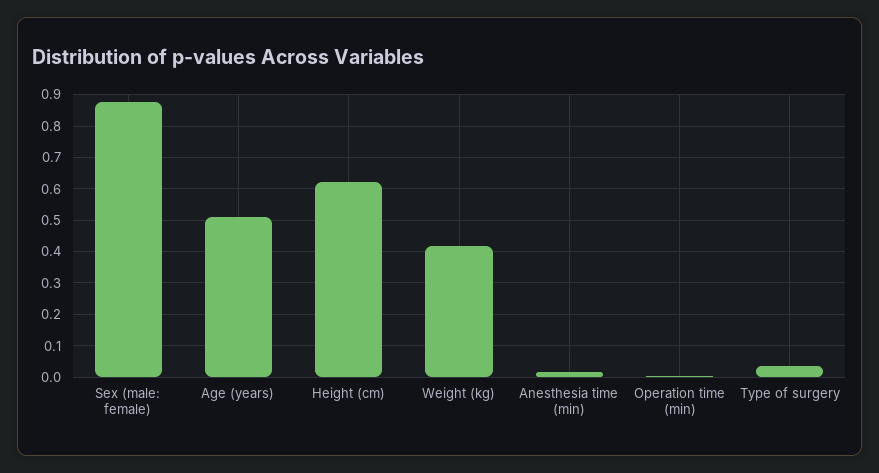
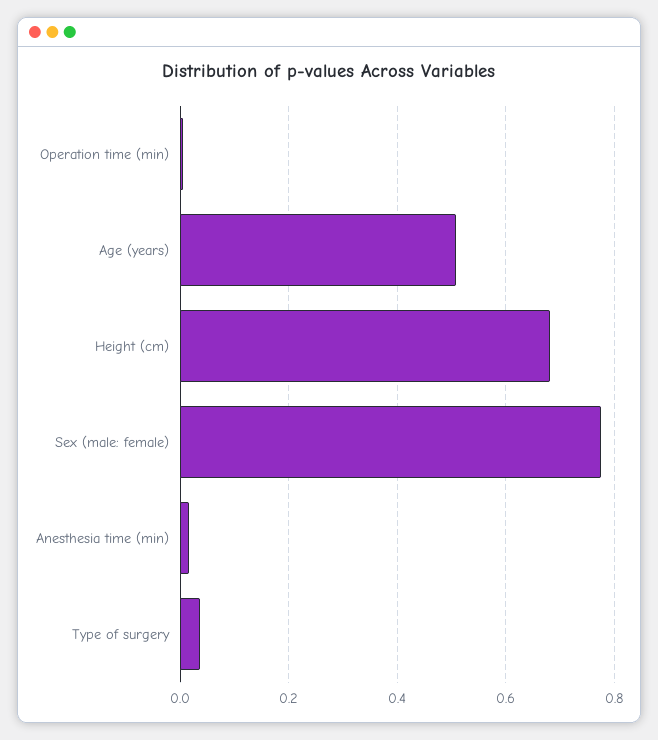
  {
-   "Sex (male: female)": 0.88,
+   "Sex (male: female)": 0.78,
    "Age (years)": 0.5,
-   "Height (cm)": 0.62,
+   "Height (cm)": 0.68,
-   "Weight (kg)": 0.42,
    "Anesthesia time (min)": 0.02,
    "Operation time (min)": 0,
    "Type of surgery": 0.04
  }

